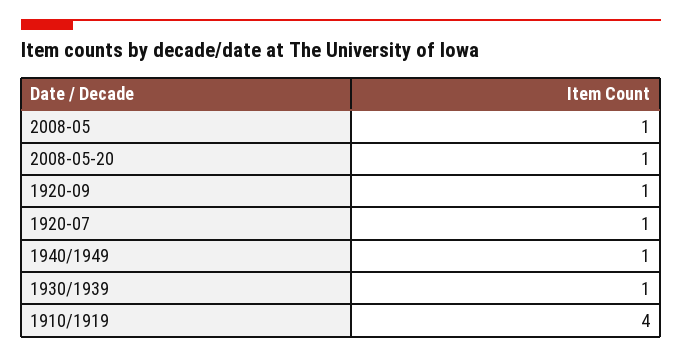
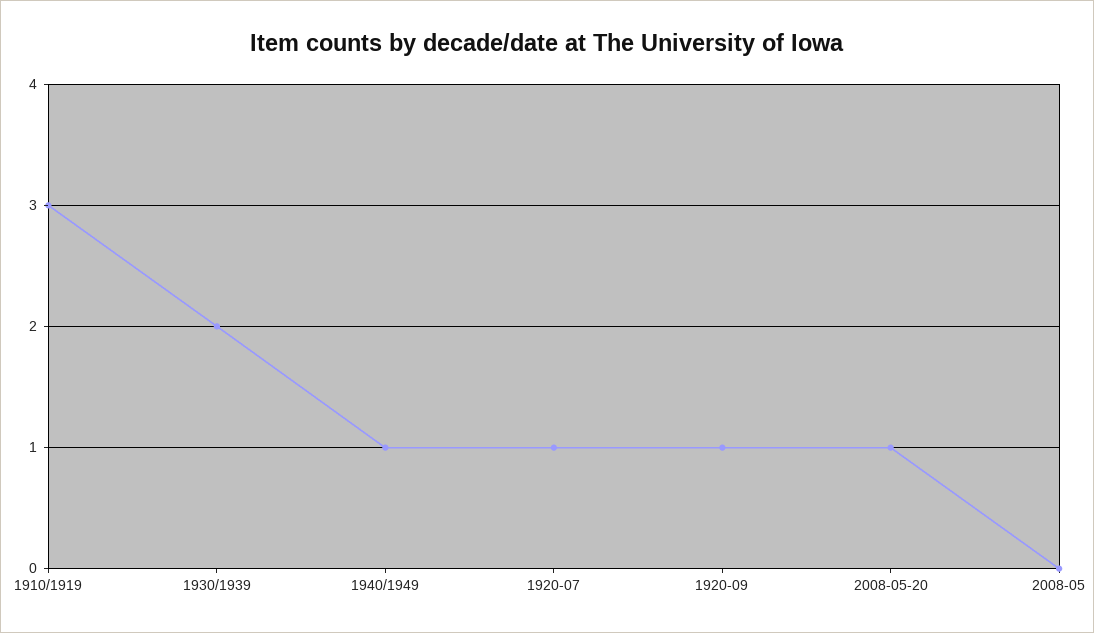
  {
-   "2008-05": 1,
+   "2008-05": 0,
    "2008-05-20": 1,
    "1920-09": 1,
    "1920-07": 1,
    "1940/1949": 1,
-   "1930/1939": 1,
+   "1930/1939": 2,
-   "1910/1919": 4
+   "1910/1919": 3
  }

